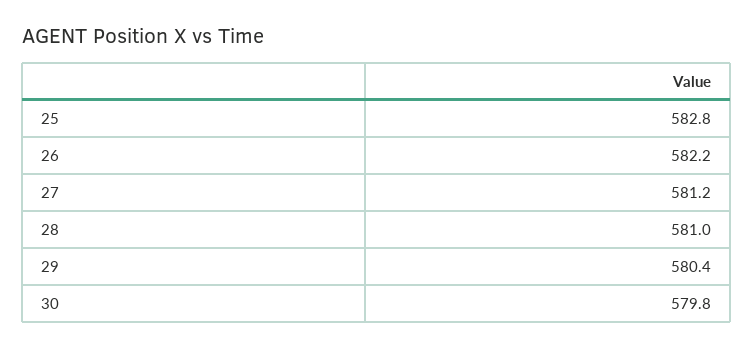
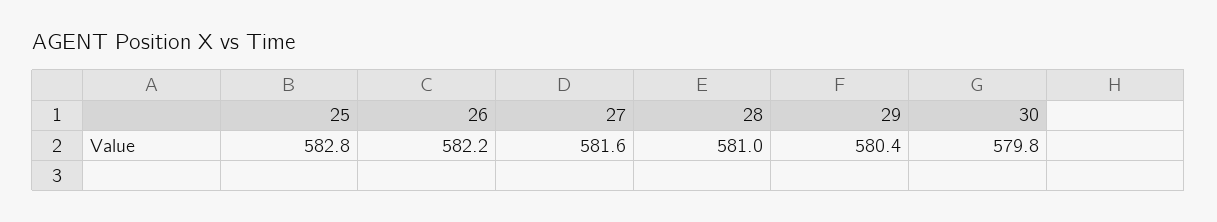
  {
    "25": 582.8,
    "26": 582.2,
-   "27": 581.2,
+   "27": 581.6,
    "28": 581,
    "29": 580.4,
    "30": 579.8
  }

